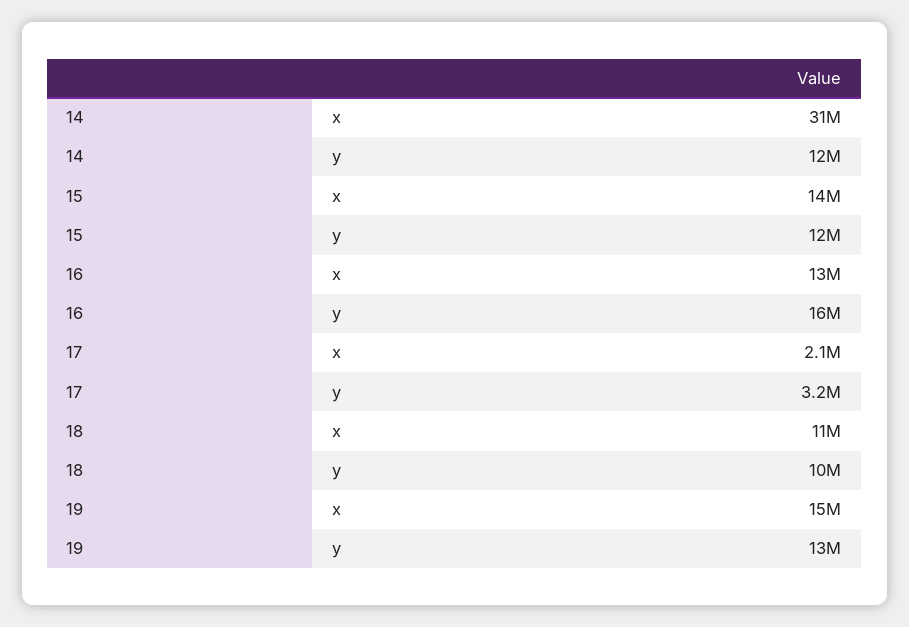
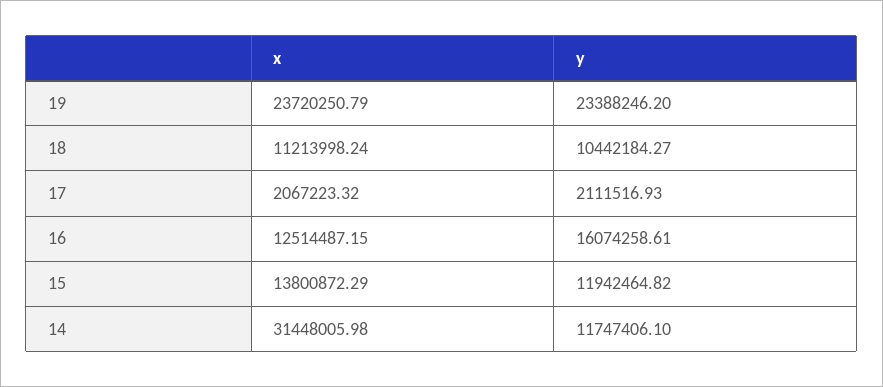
  {
    "14": {
      "x": 31448005.98,
      "y": 11747406.1
    },
    "15": {
      "x": 13800872.29,
      "y": 11942464.82
    },
    "16": {
      "x": 12514487.15,
      "y": 16074258.61
    },
    "17": {
      "x": 2067223.32,
-     "y": 3200000
+     "y": 2111516.93
    },
    "18": {
      "x": 11213998.24,
      "y": 10442184.27
    },
    "19": {
-     "x": 15000000,
+     "x": 23720250.79,
-     "y": 13000000
+     "y": 23388246.2
    }
  }

